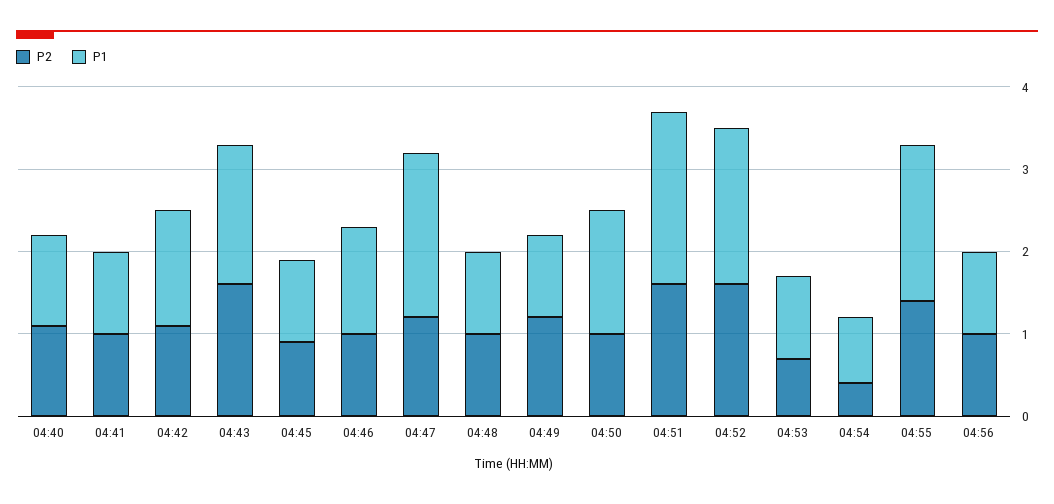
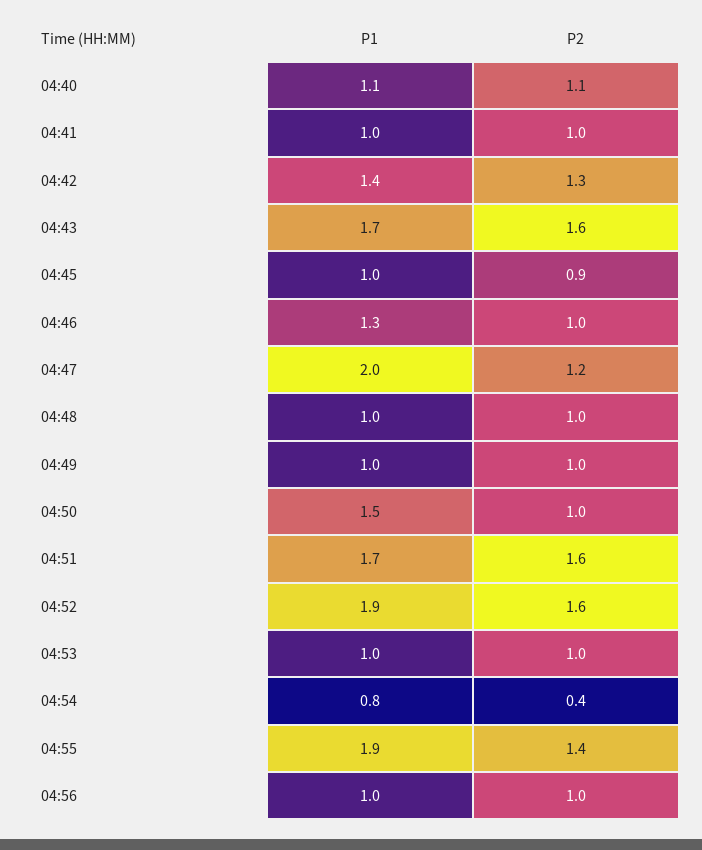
  {
    "P2": {
      "04:40": 1.1,
      "04:41": 1,
-     "04:42": 1.1,
+     "04:42": 1.3,
      "04:43": 1.6,
      "04:45": 0.9,
      "04:46": 1,
      "04:47": 1.2,
      "04:48": 1,
-     "04:49": 1.2,
+     "04:49": 1,
      "04:50": 1,
      "04:51": 1.6,
      "04:52": 1.6,
-     "04:53": 0.7,
+     "04:53": 1,
      "04:54": 0.4,
      "04:55": 1.4,
      "04:56": 1
    },
    "P1": {
      "04:40": 1.1,
      "04:41": 1,
      "04:42": 1.4,
      "04:43": 1.7,
      "04:45": 1,
      "04:46": 1.3,
      "04:47": 2,
      "04:48": 1,
      "04:49": 1,
      "04:50": 1.5,
-     "04:51": 2.1,
+     "04:51": 1.7,
      "04:52": 1.9,
      "04:53": 1,
      "04:54": 0.8,
      "04:55": 1.9,
      "04:56": 1
    }
  }

